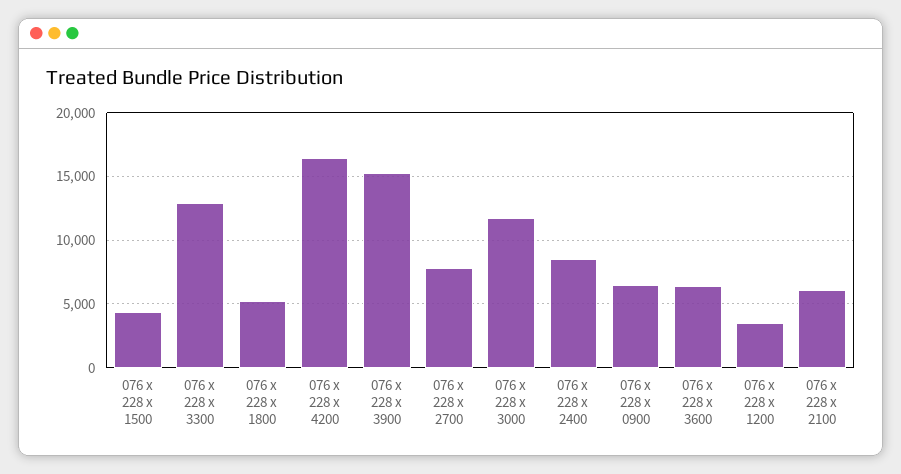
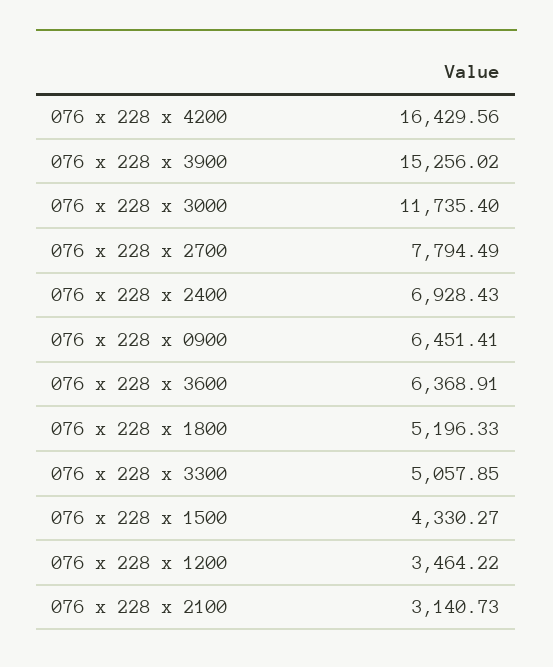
  {
    "076 x 228 x 1500": 4330.27,
-   "076 x 228 x 3300": 13000,
+   "076 x 228 x 3300": 5057.85,
    "076 x 228 x 1800": 5196.33,
    "076 x 228 x 4200": 16429.56,
    "076 x 228 x 3900": 15256.02,
    "076 x 228 x 2700": 7794.49,
    "076 x 228 x 3000": 11735.4,
-   "076 x 228 x 2400": 8500,
+   "076 x 228 x 2400": 6928.43,
    "076 x 228 x 0900": 6451.41,
    "076 x 228 x 3600": 6368.91,
    "076 x 228 x 1200": 3464.22,
-   "076 x 228 x 2100": 6000
+   "076 x 228 x 2100": 3140.73
  }

